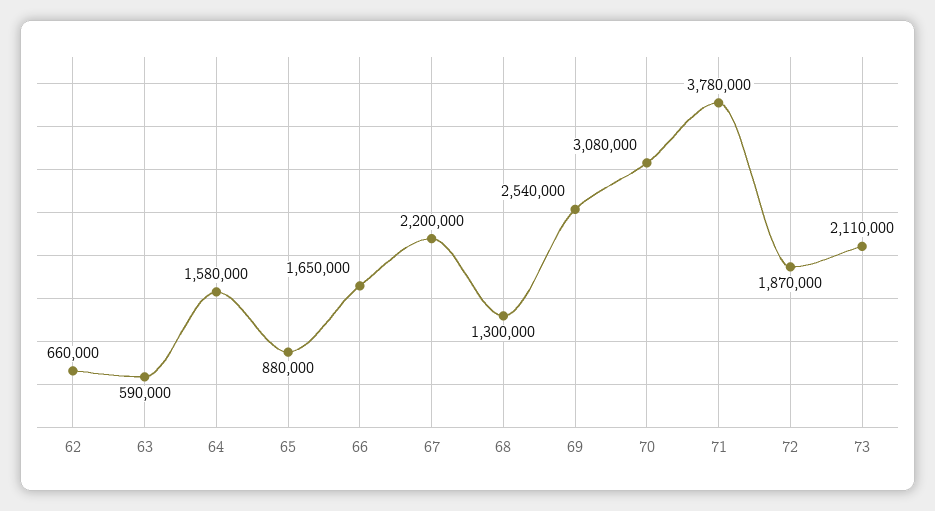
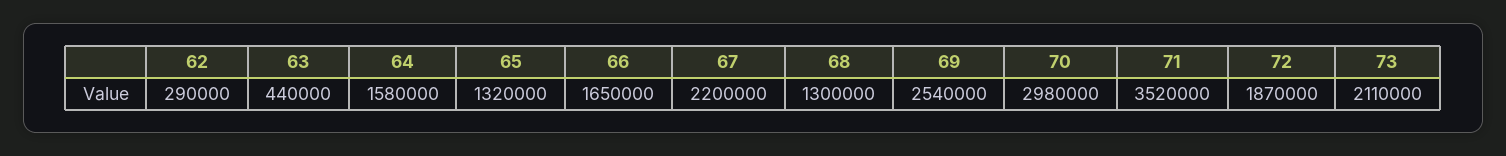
  {
-   "62": 660000,
+   "62": 290000,
-   "63": 590000,
+   "63": 440000,
    "64": 1580000,
-   "65": 880000,
+   "65": 1320000,
    "66": 1650000,
    "67": 2200000,
    "68": 1300000,
    "69": 2540000,
-   "70": 3080000,
+   "70": 2980000,
-   "71": 3780000,
+   "71": 3520000,
    "72": 1870000,
    "73": 2110000
  }

